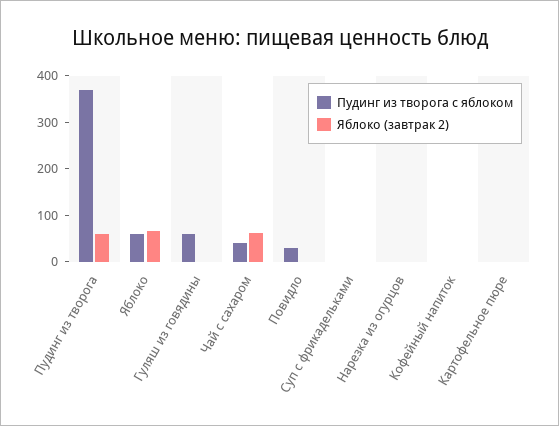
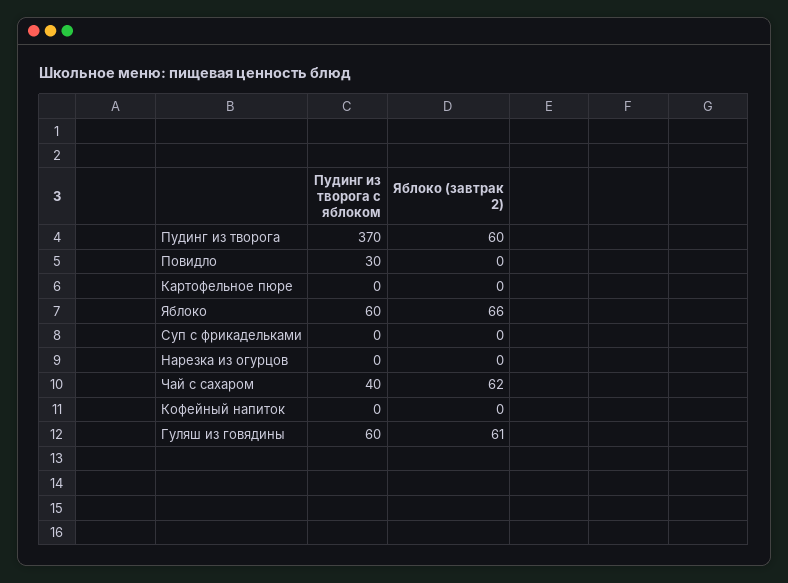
  {
    "Пудинг из творога с яблоком": {
      "Пудинг из творога": 370,
      "Яблоко": 60,
      "Гуляш из говядины": 60,
      "Чай с сахаром": 40,
      "Повидло": 30,
      "Суп с фрикадельками": 0,
      "Нарезка из огурцов": 0,
      "Кофейный напиток": 0,
      "Картофельное пюре": 0
    },
    "Яблоко (завтрак 2)": {
      "Пудинг из творога": 60,
      "Яблоко": 66,
-     "Гуляш из говядины": 0,
+     "Гуляш из говядины": 61,
      "Чай с сахаром": 62,
      "Повидло": 0,
      "Суп с фрикадельками": 0,
      "Нарезка из огурцов": 0,
      "Кофейный напиток": 0,
      "Картофельное пюре": 0
    }
  }

